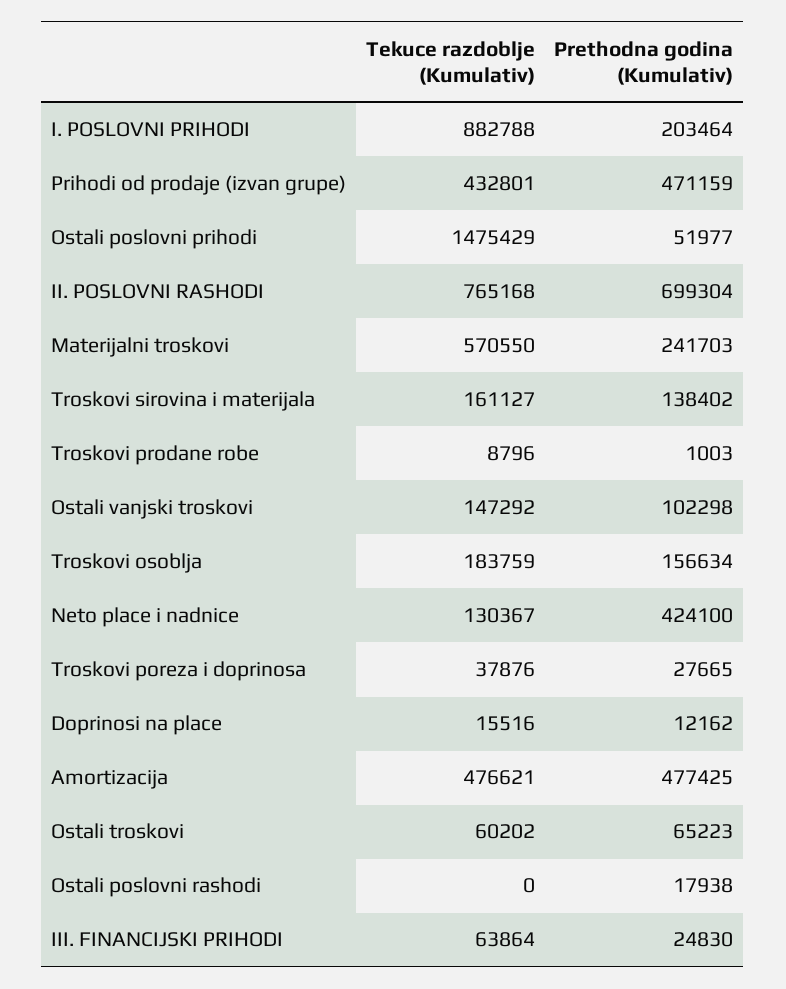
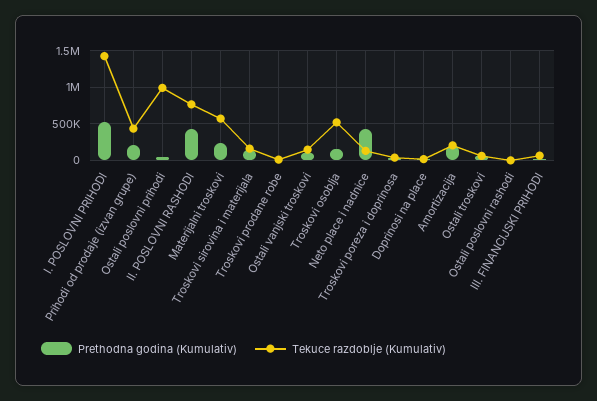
  {
    "Tekuce razdoblje (Kumulativ)": {
-     "I. POSLOVNI PRIHODI": 882788,
+     "I. POSLOVNI PRIHODI": 1400000,
      "Prihodi od prodaje (izvan grupe)": 432801,
-     "Ostali poslovni prihodi": 1475429,
+     "Ostali poslovni prihodi": 1000000,
      "II. POSLOVNI RASHODI": 765168,
      "Materijalni troskovi": 570550,
      "Troskovi sirovina i materijala": 161127,
      "Troskovi prodane robe": 8796,
      "Ostali vanjski troskovi": 147292,
-     "Troskovi osoblja": 183759,
+     "Troskovi osoblja": 500000,
      "Neto place i nadnice": 130367,
      "Troskovi poreza i doprinosa": 37876,
      "Doprinosi na place": 15516,
-     "Amortizacija": 476621,
+     "Amortizacija": 200000,
      "Ostali troskovi": 60202,
      "Ostali poslovni rashodi": 0,
      "III. FINANCIJSKI PRIHODI": 63864
    },
    "Prethodna godina (Kumulativ)": {
-     "I. POSLOVNI PRIHODI": 203464,
+     "I. POSLOVNI PRIHODI": 500000,
-     "Prihodi od prodaje (izvan grupe)": 471159,
+     "Prihodi od prodaje (izvan grupe)": 200000,
      "Ostali poslovni prihodi": 51977,
-     "II. POSLOVNI RASHODI": 699304,
+     "II. POSLOVNI RASHODI": 400000,
      "Materijalni troskovi": 241703,
      "Troskovi sirovina i materijala": 138402,
      "Troskovi prodane robe": 1003,
      "Ostali vanjski troskovi": 102298,
      "Troskovi osoblja": 156634,
      "Neto place i nadnice": 424100,
      "Troskovi poreza i doprinosa": 27665,
      "Doprinosi na place": 12162,
-     "Amortizacija": 477425,
+     "Amortizacija": 200000,
      "Ostali troskovi": 65223,
      "Ostali poslovni rashodi": 17938,
      "III. FINANCIJSKI PRIHODI": 24830
    }
  }

